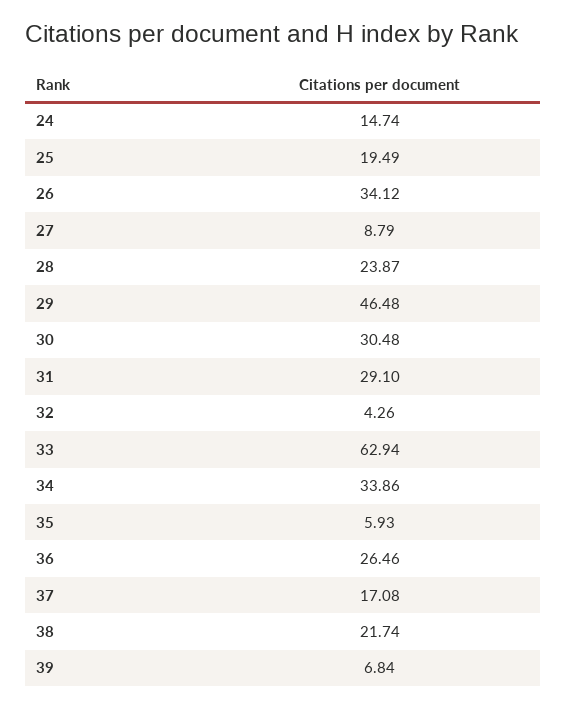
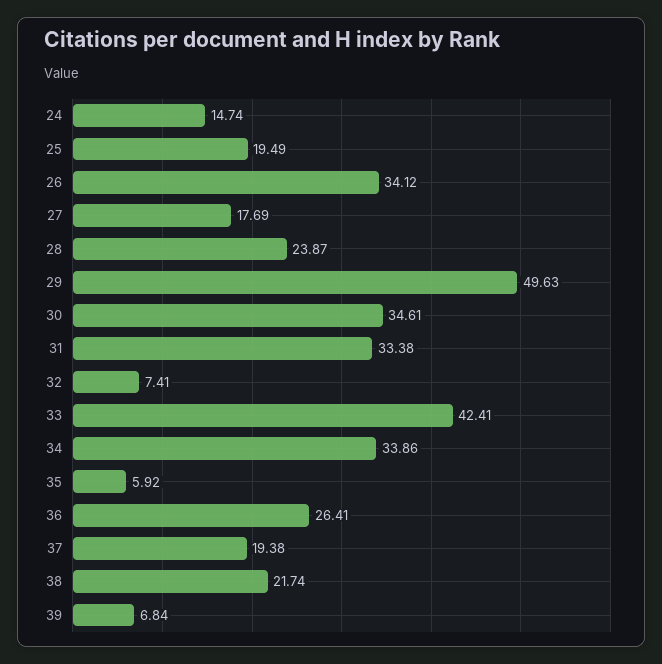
  {
    "24": 14.74,
    "25": 19.49,
    "26": 34.12,
-   "27": 8.79,
+   "27": 17.69,
    "28": 23.87,
-   "29": 46.48,
+   "29": 49.63,
-   "30": 30.48,
+   "30": 34.61,
-   "31": 29.1,
+   "31": 33.38,
-   "32": 4.26,
+   "32": 7.41,
-   "33": 62.94,
+   "33": 42.41,
    "34": 33.86,
-   "35": 5.93,
+   "35": 5.92,
-   "36": 26.46,
+   "36": 26.41,
-   "37": 17.08,
+   "37": 19.38,
    "38": 21.74,
    "39": 6.84
  }

